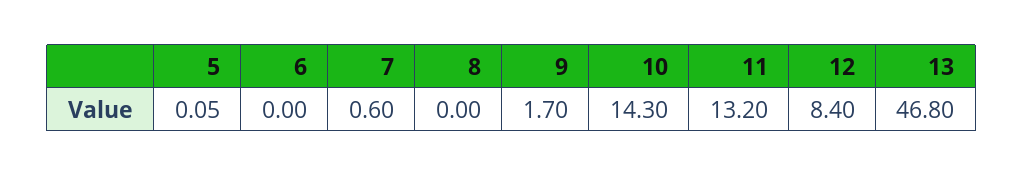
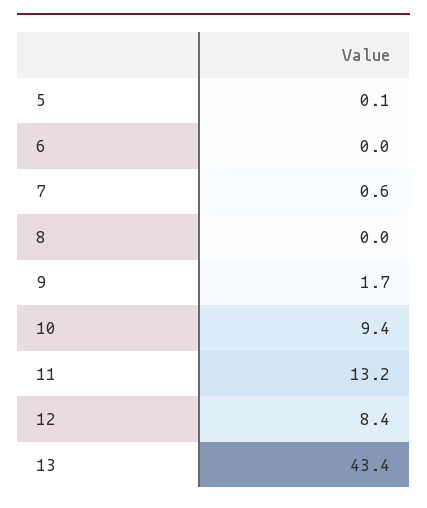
  {
    "5": 0.05,
    "6": 0,
    "7": 0.6,
    "8": 0,
    "9": 1.7,
-   "10": 14.3,
+   "10": 9.4,
    "11": 13.2,
    "12": 8.4,
-   "13": 46.8
+   "13": 43.4
  }

